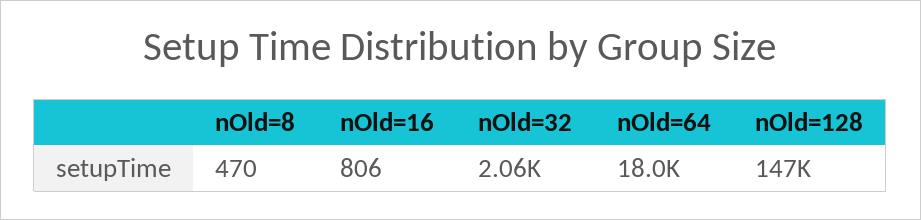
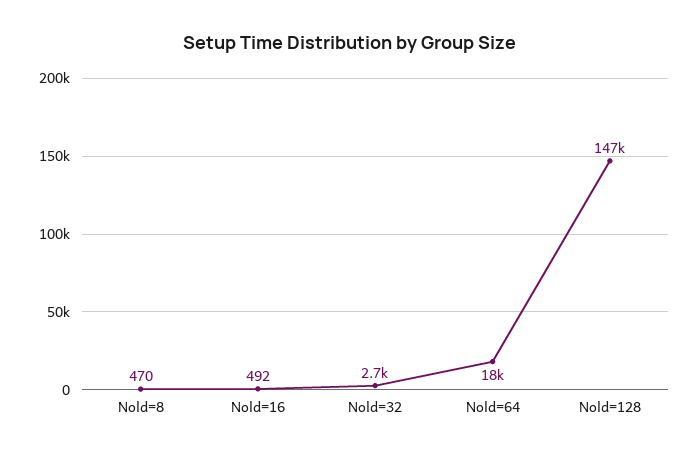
  {
    "nOld=8": 470,
-   "nOld=16": 806,
+   "nOld=16": 492,
-   "nOld=32": 2060,
+   "nOld=32": 2700,
    "nOld=64": 18000,
    "nOld=128": 147000
  }

